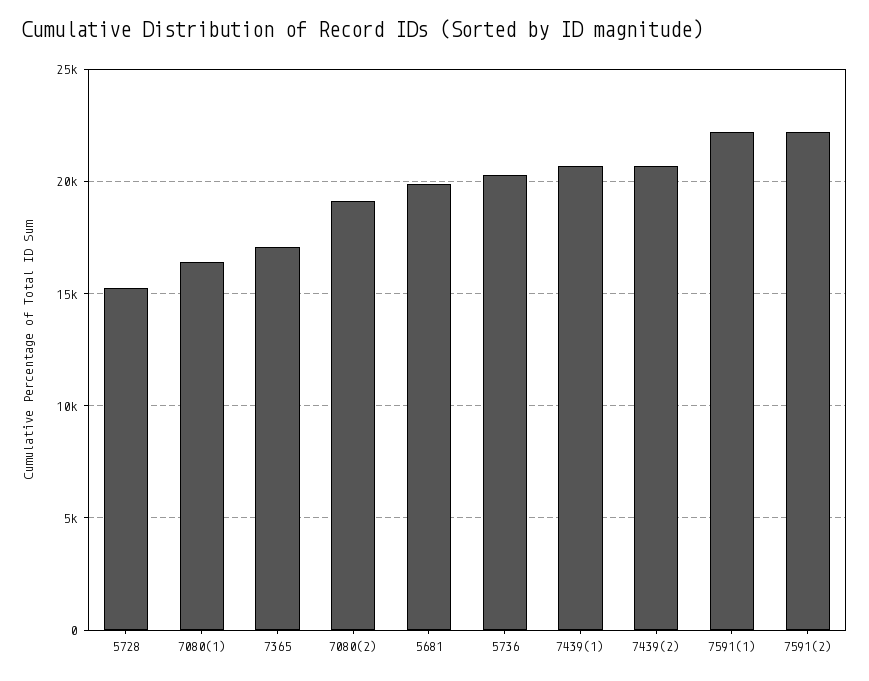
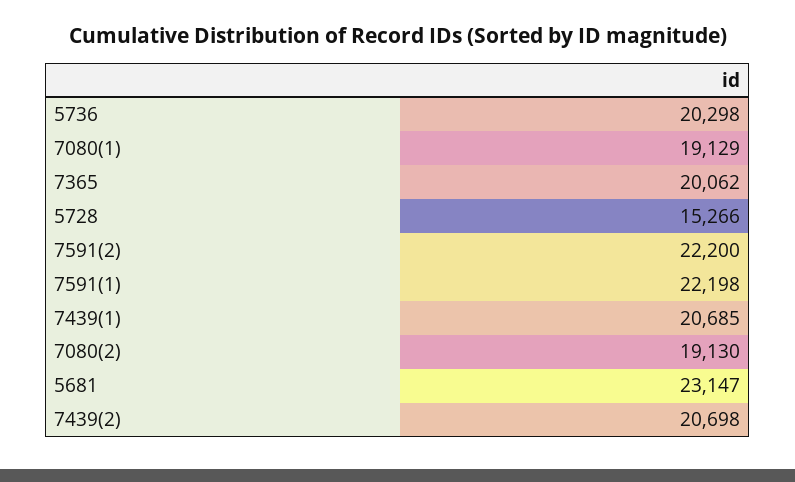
  {
    "5728": 15266,
-   "7080(1)": 16500,
+   "7080(1)": 19129,
-   "7365": 17000,
+   "7365": 20062,
    "7080(2)": 19130,
-   "5681": 20000,
+   "5681": 23147,
    "5736": 20298,
    "7439(1)": 20685,
    "7439(2)": 20698,
    "7591(1)": 22198,
    "7591(2)": 22200
  }

